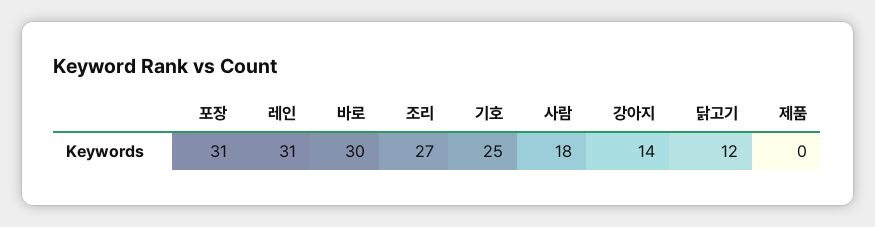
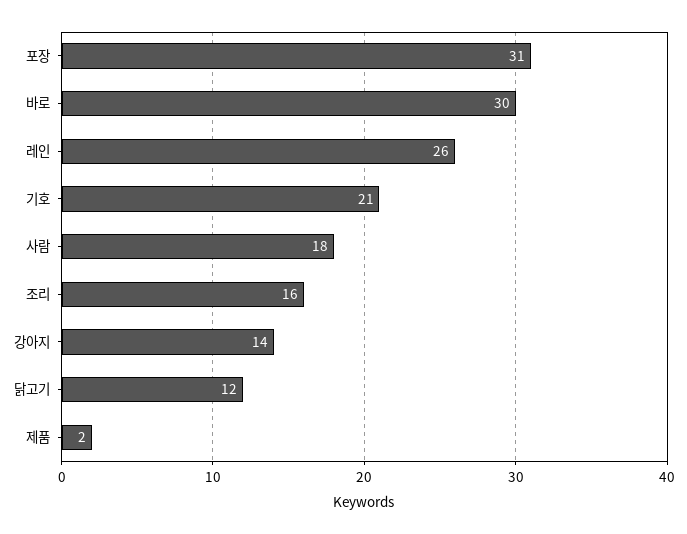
  {
    "포장": 31,
-   "레인": 31,
+   "레인": 26,
    "바로": 30,
-   "조리": 27,
+   "조리": 16,
-   "기호": 25,
+   "기호": 21,
    "사람": 18,
    "강아지": 14,
    "닭고기": 12,
-   "제품": 0
+   "제품": 2
  }

